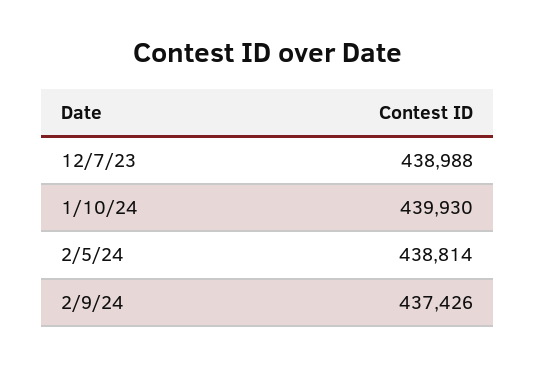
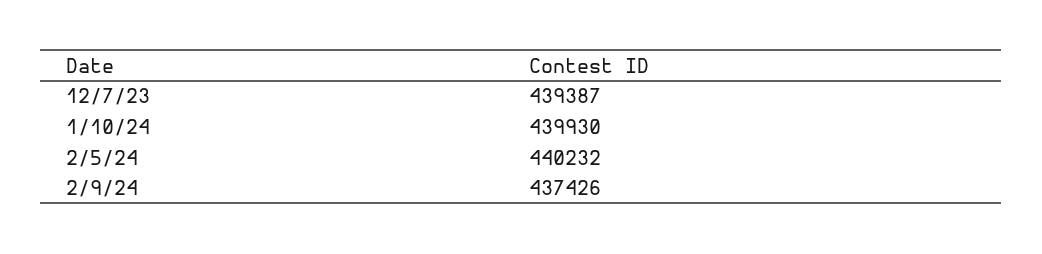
  {
-   "12/7/23": 438988,
+   "12/7/23": 439387,
    "1/10/24": 439930,
-   "2/5/24": 438814,
+   "2/5/24": 440232,
    "2/9/24": 437426
  }

